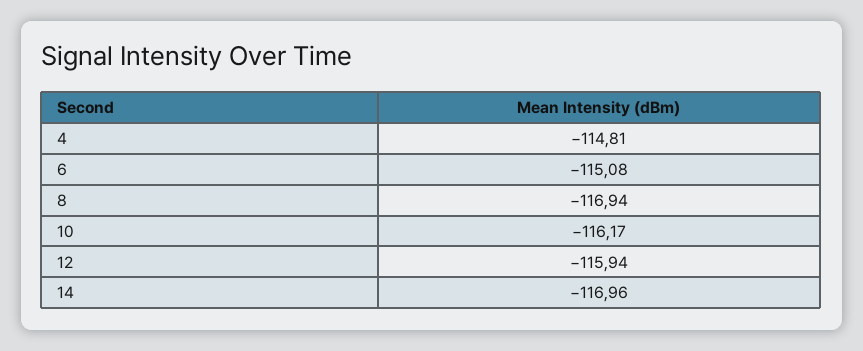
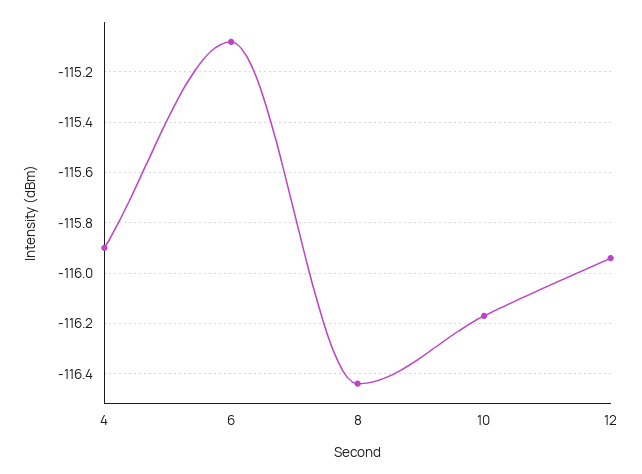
  {
-   "4": -114.81,
+   "4": -115.9,
    "6": -115.08,
-   "8": -116.94,
+   "8": -116.45,
    "10": -116.17,
-   "12": -115.94,
+   "12": -115.94
-   "14": -116.96
  }

